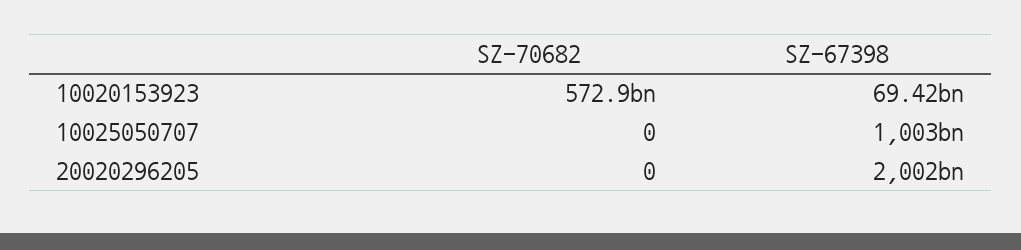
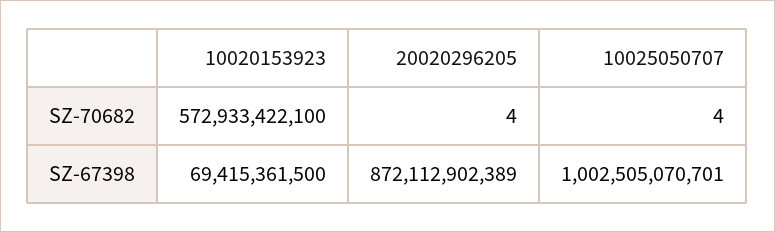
  {
    "SZ-70682": {
      "10020153923": 572933422100,
-     "10025050707": 0,
+     "10025050707": 4,
-     "20020296205": 0
+     "20020296205": 4
    },
    "SZ-67398": {
      "10020153923": 69415361500,
      "10025050707": 1002505070701,
-     "20020296205": 2002000000000
+     "20020296205": 872112902389
    }
  }

